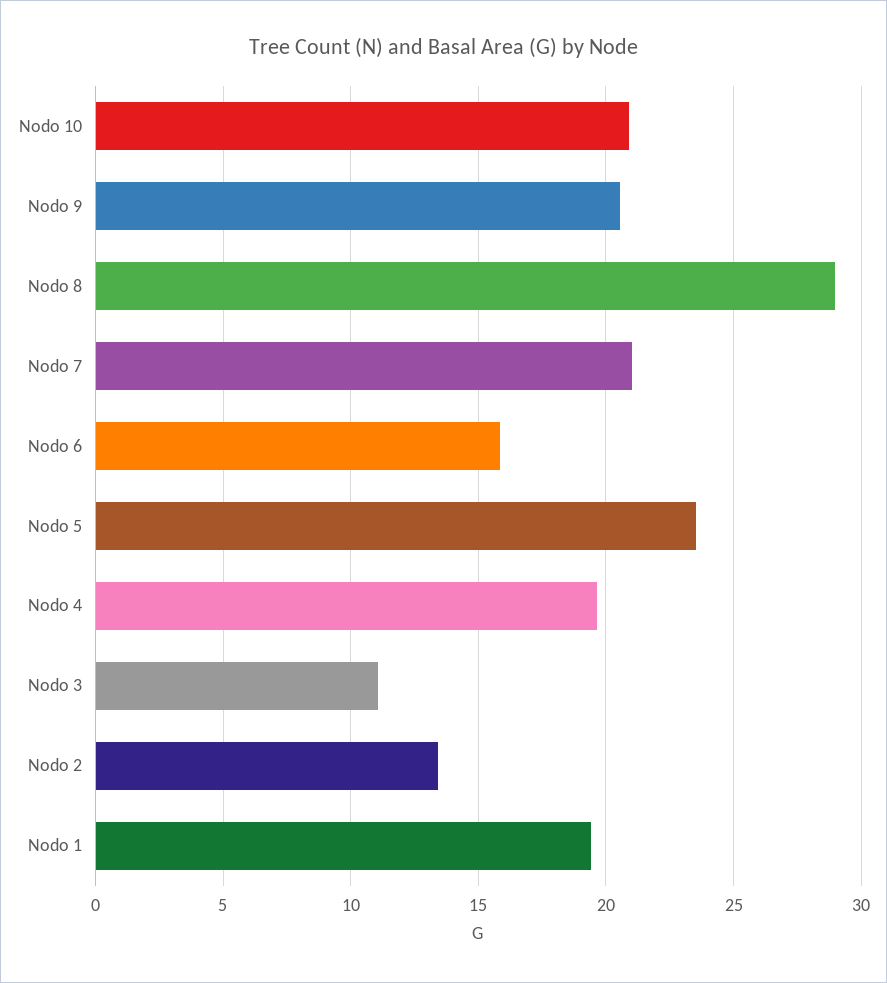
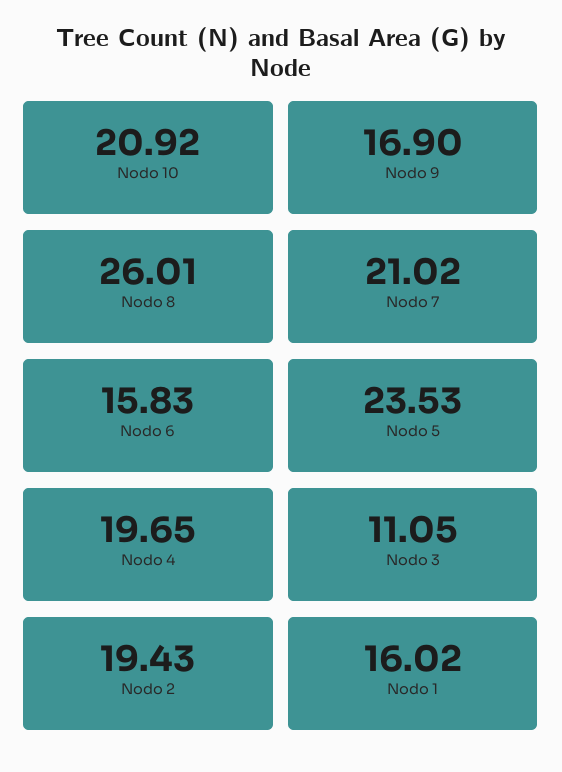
  {
    "Nodo 10": 20.92,
-   "Nodo 9": 20.5,
+   "Nodo 9": 16.9,
-   "Nodo 8": 29,
+   "Nodo 8": 26.01,
    "Nodo 7": 21.02,
    "Nodo 6": 15.83,
    "Nodo 5": 23.53,
    "Nodo 4": 19.65,
    "Nodo 3": 11.05,
-   "Nodo 2": 13.5,
+   "Nodo 2": 19.43,
-   "Nodo 1": 19.5
+   "Nodo 1": 16.02
  }

